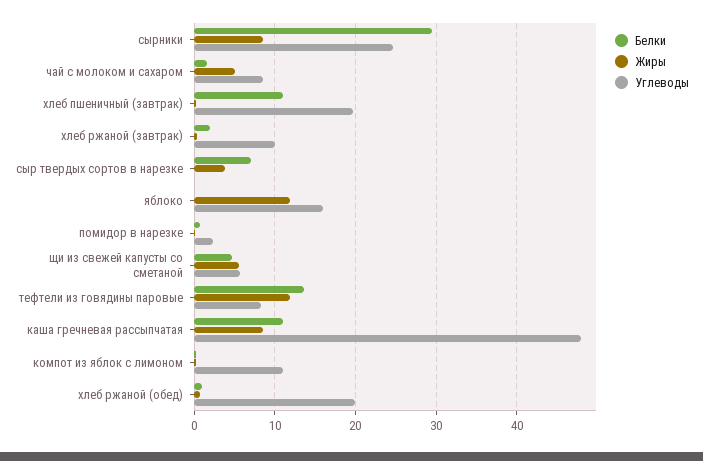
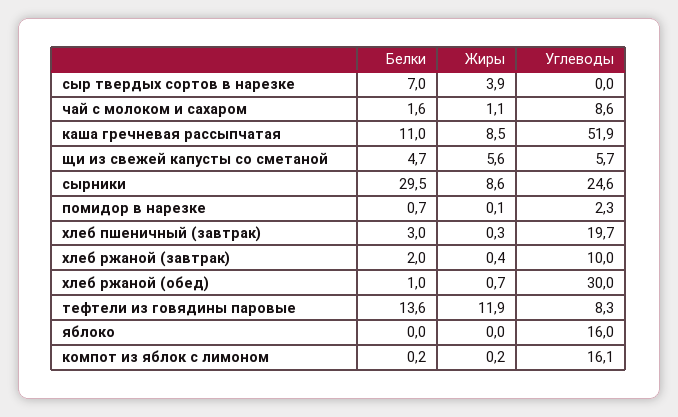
  {
    "Белки": {
      "сырники": 29.5,
      "чай с молоком и сахаром": 1.6,
-     "хлеб пшеничный (завтрак)": 11,
+     "хлеб пшеничный (завтрак)": 3,
      "хлеб ржаной (завтрак)": 2,
      "сыр твердых сортов в нарезке": 7,
      "яблоко": 0,
      "помидор в нарезке": 0.7,
      "щи из свежей капусты со сметаной": 4.7,
      "тефтели из говядины паровые": 13.6,
      "каша гречневая рассыпчатая": 11,
      "компот из яблок с лимоном": 0.2,
      "хлеб ржаной (обед)": 1
    },
    "Жиры": {
      "сырники": 8.6,
-     "чай с молоком и сахаром": 5,
+     "чай с молоком и сахаром": 1.1,
      "хлеб пшеничный (завтрак)": 0.3,
      "хлеб ржаной (завтрак)": 0.4,
      "сыр твердых сортов в нарезке": 3.9,
-     "яблоко": 12,
+     "яблоко": 0,
      "помидор в нарезке": 0.1,
      "щи из свежей капусты со сметаной": 5.6,
      "тефтели из говядины паровые": 11.9,
      "каша гречневая рассыпчатая": 8.5,
      "компот из яблок с лимоном": 0.2,
      "хлеб ржаной (обед)": 0.7
    },
    "Углеводы": {
      "сырники": 24.6,
      "чай с молоком и сахаром": 8.6,
      "хлеб пшеничный (завтрак)": 19.7,
      "хлеб ржаной (завтрак)": 10,
      "сыр твердых сортов в нарезке": 0,
      "яблоко": 16,
      "помидор в нарезке": 2.3,
      "щи из свежей капусты со сметаной": 5.7,
      "тефтели из говядины паровые": 8.3,
-     "каша гречневая рассыпчатая": 48,
+     "каша гречневая рассыпчатая": 51.9,
-     "компот из яблок с лимоном": 11,
+     "компот из яблок с лимоном": 16.1,
-     "хлеб ржаной (обед)": 20
+     "хлеб ржаной (обед)": 30
    }
  }

